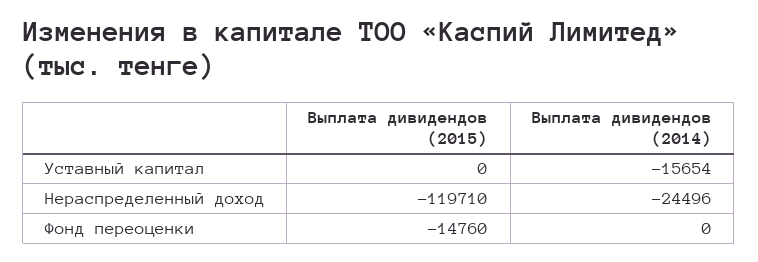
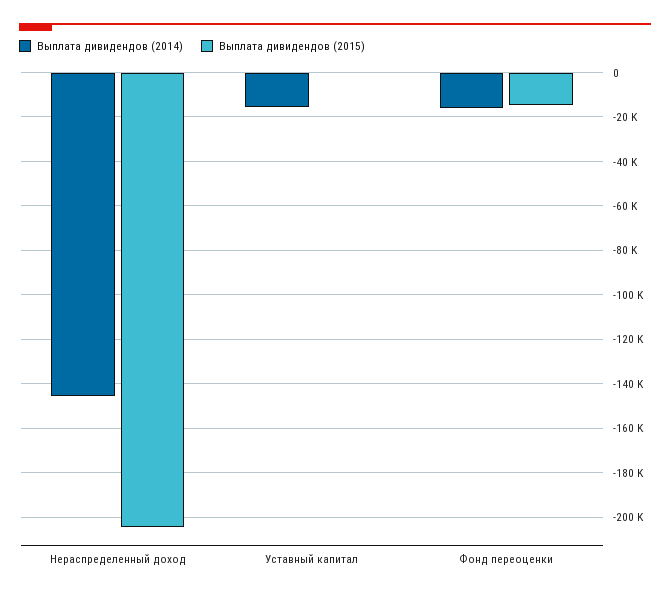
  {
    "Выплата дивидендов (2015)": {
      "Уставный капитал": 0,
-     "Нераспределенный доход": -119710,
+     "Нераспределенный доход": -205000,
      "Фонд переоценки": -14760
    },
    "Выплата дивидендов (2014)": {
      "Уставный капитал": -15654,
-     "Нераспределенный доход": -24496,
+     "Нераспределенный доход": -145000,
-     "Фонд переоценки": 0
+     "Фонд переоценки": -15000
    }
  }

